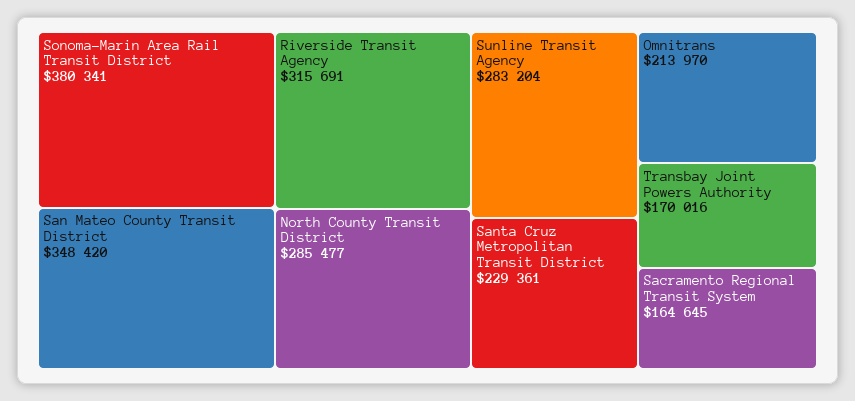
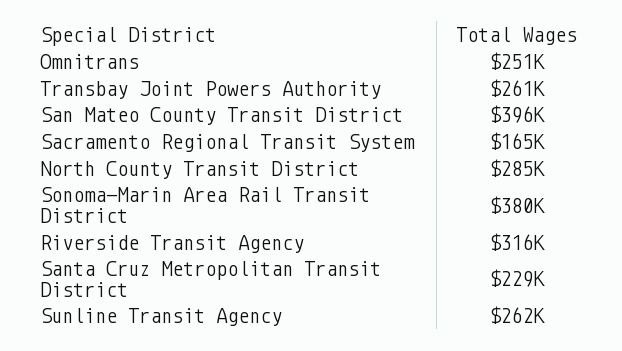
  {
    "Sonoma-Marin Area Rail Transit District": 380341,
-   "San Mateo County Transit District": 348420,
+   "San Mateo County Transit District": 396000,
    "Riverside Transit Agency": 315691,
    "North County Transit District": 285477,
-   "Sunline Transit Agency": 283204,
+   "Sunline Transit Agency": 262000,
    "Santa Cruz Metropolitan Transit District": 229361,
-   "Omnitrans": 213970,
+   "Omnitrans": 251000,
-   "Transbay Joint Powers Authority": 170016,
+   "Transbay Joint Powers Authority": 261000,
    "Sacramento Regional Transit System": 164645
  }

